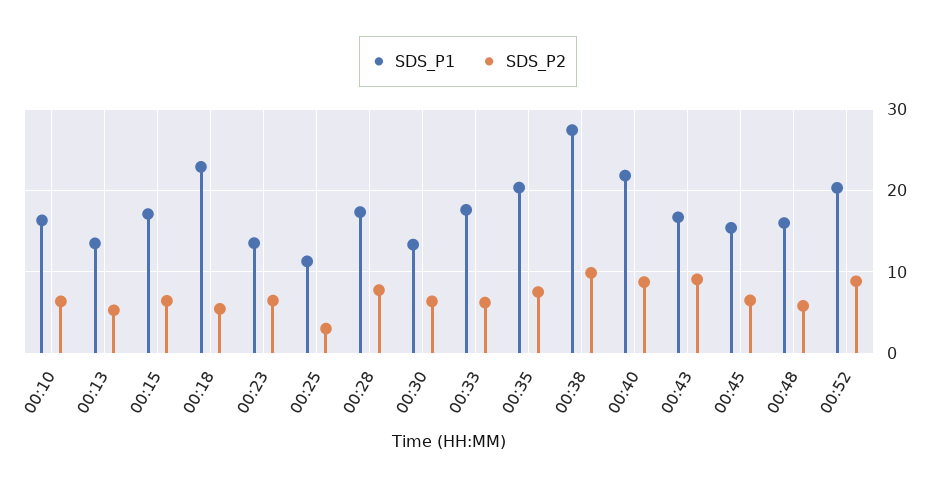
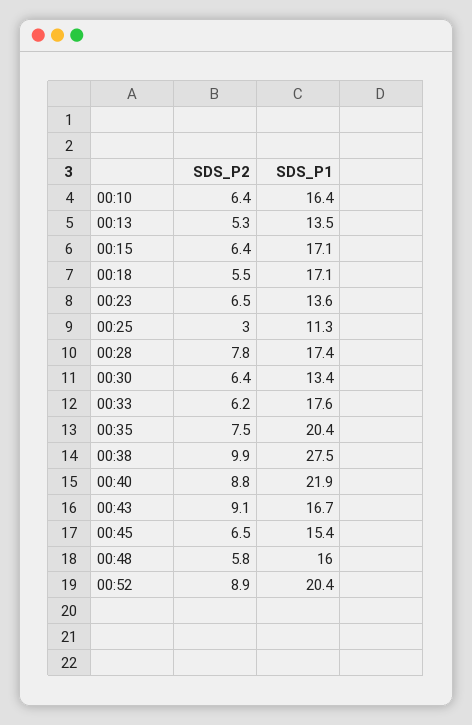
  {
    "SDS_P1": {
      "00:10": 16.4,
      "00:13": 13.5,
      "00:15": 17.1,
-     "00:18": 23,
+     "00:18": 17.1,
      "00:23": 13.6,
      "00:25": 11.3,
      "00:28": 17.4,
      "00:30": 13.4,
      "00:33": 17.6,
      "00:35": 20.4,
      "00:38": 27.5,
      "00:40": 21.9,
      "00:43": 16.7,
      "00:45": 15.4,
      "00:48": 16,
      "00:52": 20.4
    },
    "SDS_P2": {
      "00:10": 6.4,
      "00:13": 5.3,
      "00:15": 6.4,
      "00:18": 5.5,
      "00:23": 6.5,
      "00:25": 3,
      "00:28": 7.8,
      "00:30": 6.4,
      "00:33": 6.2,
      "00:35": 7.5,
      "00:38": 9.9,
      "00:40": 8.8,
      "00:43": 9.1,
      "00:45": 6.5,
      "00:48": 5.8,
      "00:52": 8.9
    }
  }

